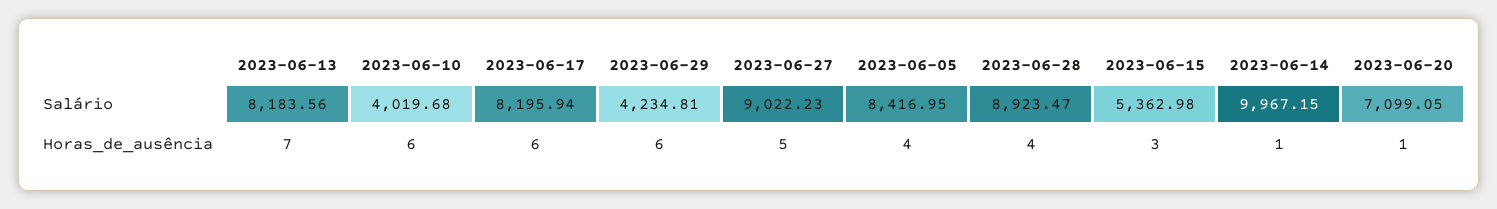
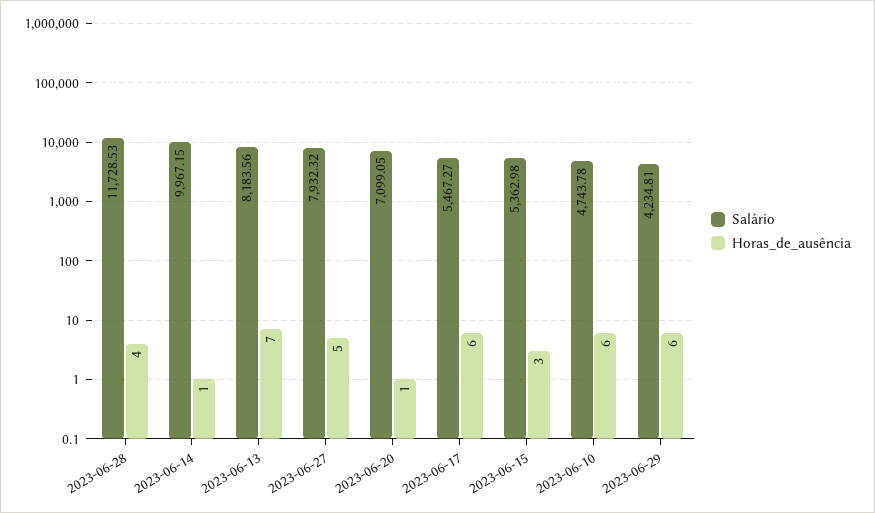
  {
    "Salário": {
      "2023-06-13": 8183.56,
-     "2023-06-10": 4019.68,
+     "2023-06-10": 4743.78,
-     "2023-06-17": 8195.94,
+     "2023-06-17": 5467.27,
      "2023-06-29": 4234.81,
-     "2023-06-27": 9022.23,
+     "2023-06-27": 7932.32,
-     "2023-06-05": 8416.95,
-     "2023-06-28": 8923.47,
+     "2023-06-28": 11728.53,
      "2023-06-15": 5362.98,
      "2023-06-14": 9967.15,
      "2023-06-20": 7099.05
    },
    "Horas_de_ausência": {
      "2023-06-13": 7,
      "2023-06-10": 6,
      "2023-06-17": 6,
      "2023-06-29": 6,
      "2023-06-27": 5,
-     "2023-06-05": 4,
      "2023-06-28": 4,
      "2023-06-15": 3,
      "2023-06-14": 1,
      "2023-06-20": 1
    }
  }

